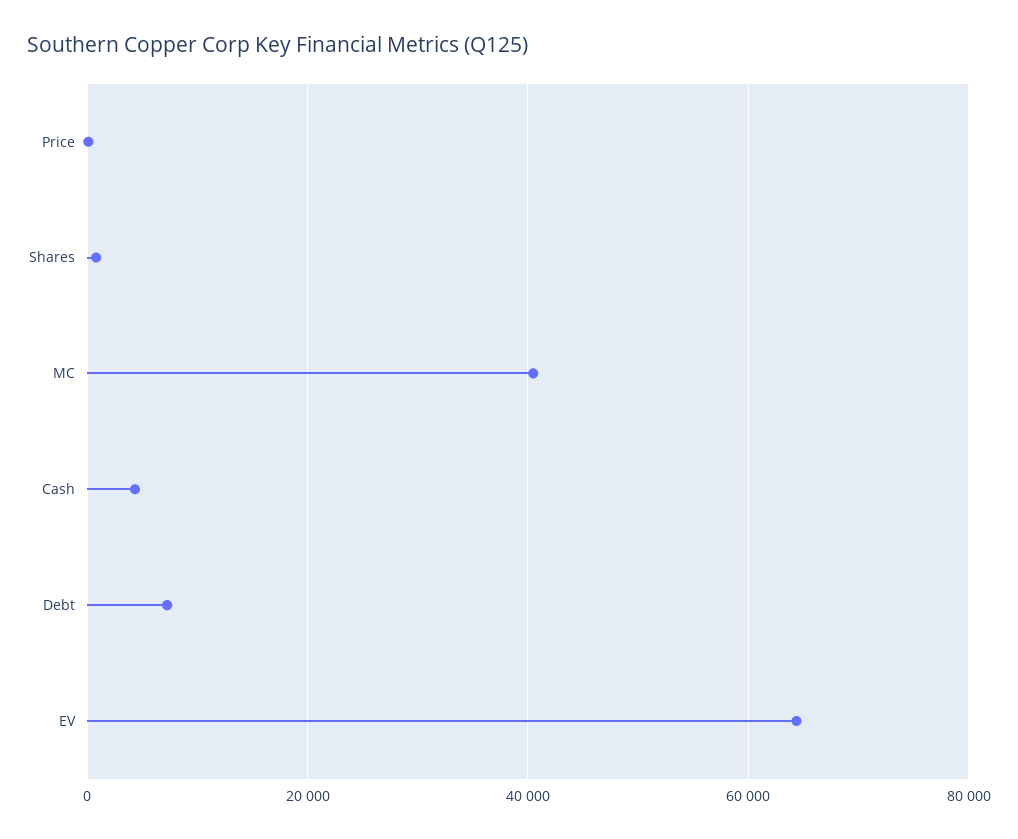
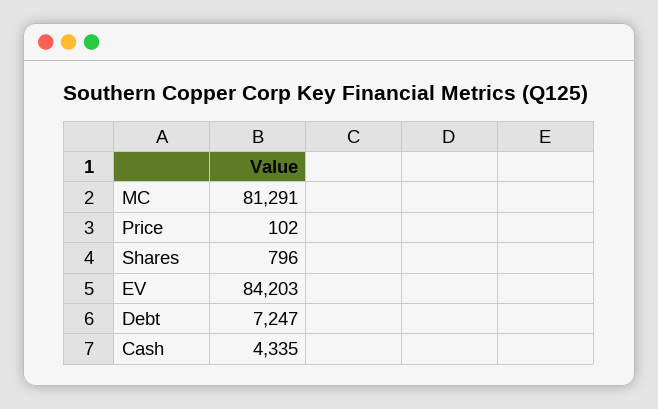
  {
    "Price": 102,
    "Shares": 796,
-   "MC": 40000,
+   "MC": 81291,
    "Cash": 4335,
    "Debt": 7247,
-   "EV": 64000
+   "EV": 84203
  }

